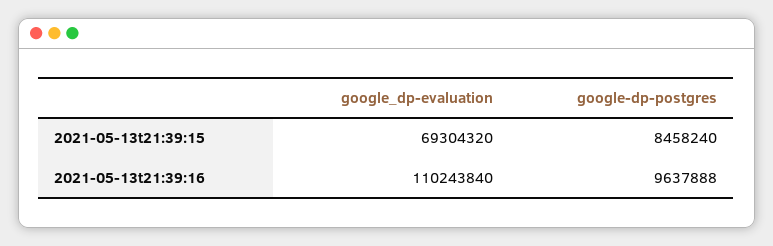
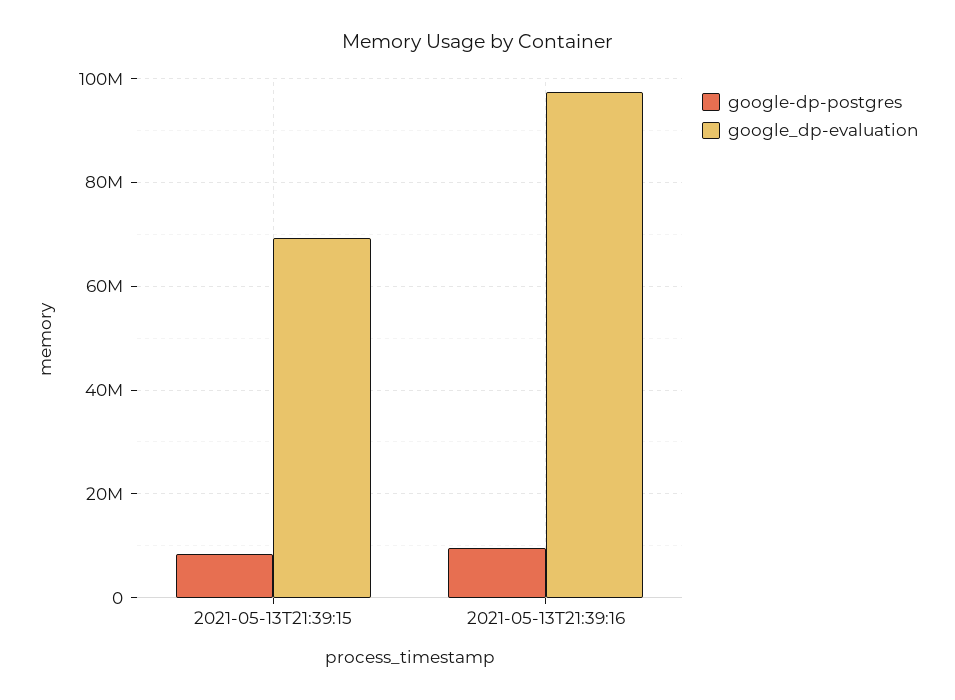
  {
    "google_dp-evaluation": {
      "2021-05-13t21:39:15": 69304320,
-     "2021-05-13t21:39:16": 110243840
+     "2021-05-13t21:39:16": 98000000
    },
    "google-dp-postgres": {
      "2021-05-13t21:39:15": 8458240,
      "2021-05-13t21:39:16": 9637888
    }
  }

